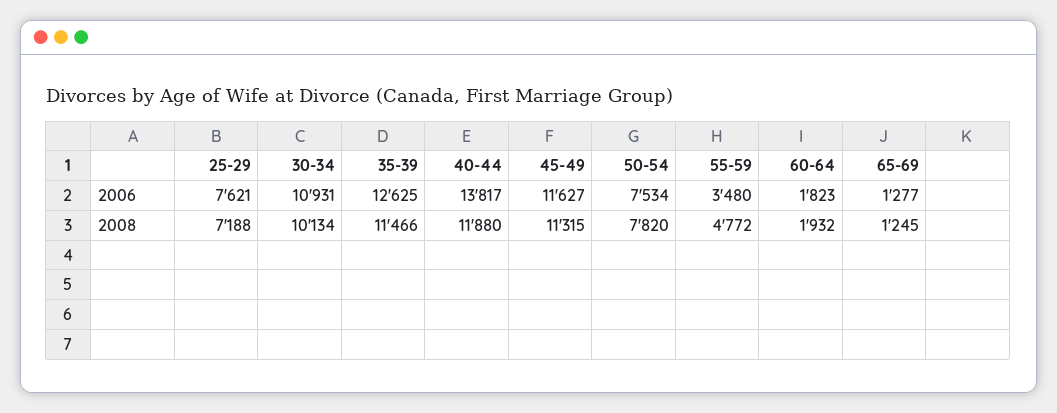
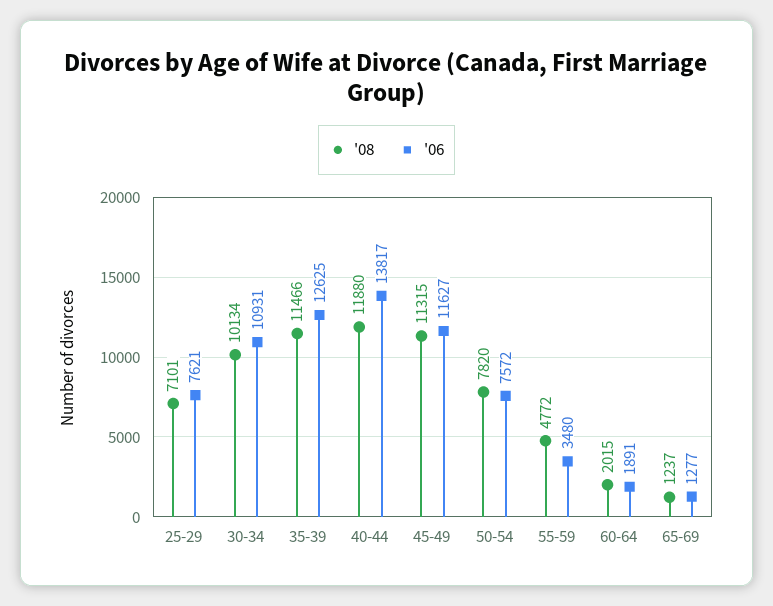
  {
    "2006": {
      "25-29": 7621,
      "30-34": 10931,
      "35-39": 12625,
      "40-44": 13817,
      "45-49": 11627,
-     "50-54": 7534,
+     "50-54": 7572,
      "55-59": 3480,
-     "60-64": 1823,
+     "60-64": 1891,
      "65-69": 1277
    },
    "2008": {
-     "25-29": 7188,
+     "25-29": 7101,
      "30-34": 10134,
      "35-39": 11466,
      "40-44": 11880,
      "45-49": 11315,
      "50-54": 7820,
      "55-59": 4772,
-     "60-64": 1932,
+     "60-64": 2015,
-     "65-69": 1245
+     "65-69": 1237
    }
  }

